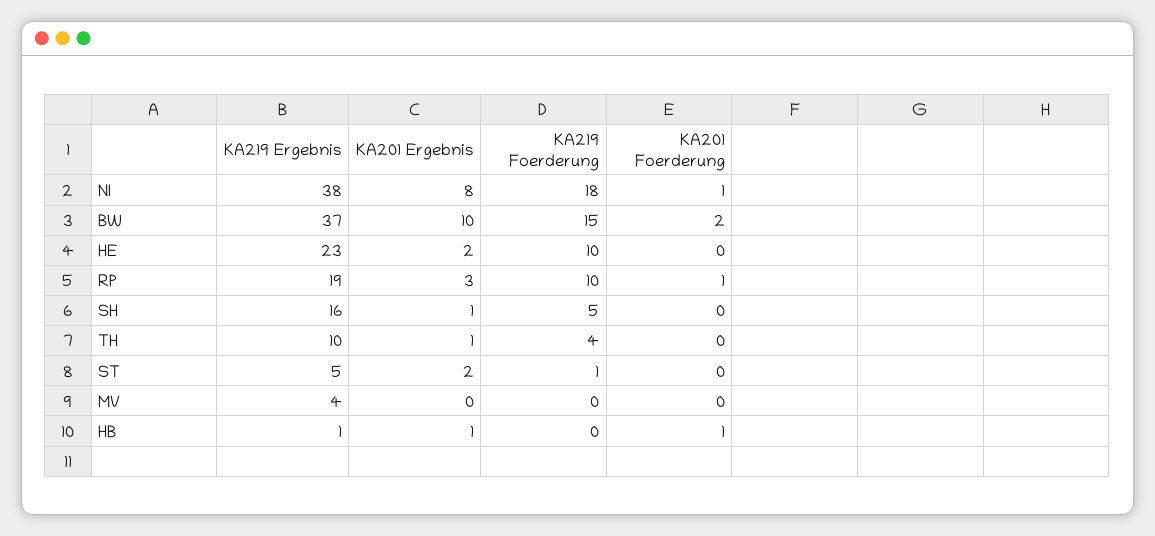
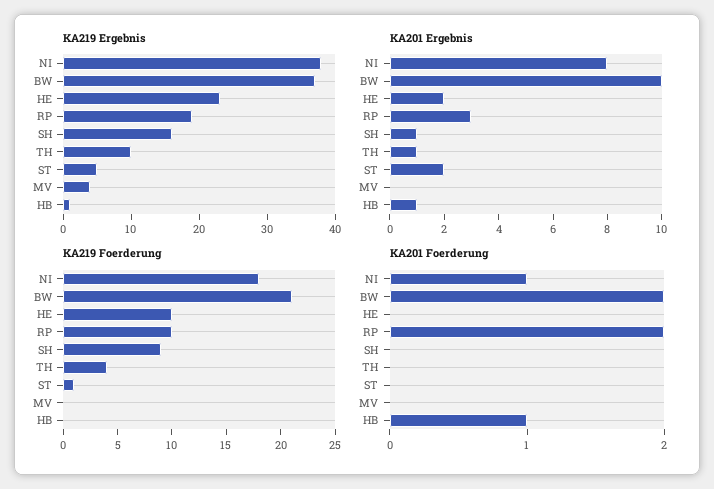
  {
    "KA219 Ergebnis": {
      "NI": 38,
      "BW": 37,
      "HE": 23,
      "RP": 19,
      "SH": 16,
      "TH": 10,
      "ST": 5,
      "MV": 4,
      "HB": 1
    },
    "KA201 Ergebnis": {
      "NI": 8,
      "BW": 10,
      "HE": 2,
      "RP": 3,
      "SH": 1,
      "TH": 1,
      "ST": 2,
      "MV": 0,
      "HB": 1
    },
    "KA219 Foerderung": {
      "NI": 18,
-     "BW": 15,
+     "BW": 21,
      "HE": 10,
      "RP": 10,
-     "SH": 5,
+     "SH": 9,
      "TH": 4,
      "ST": 1,
      "MV": 0,
      "HB": 0
    },
    "KA201 Foerderung": {
      "NI": 1,
      "BW": 2,
      "HE": 0,
-     "RP": 1,
+     "RP": 2,
      "SH": 0,
      "TH": 0,
      "ST": 0,
      "MV": 0,
      "HB": 1
    }
  }

